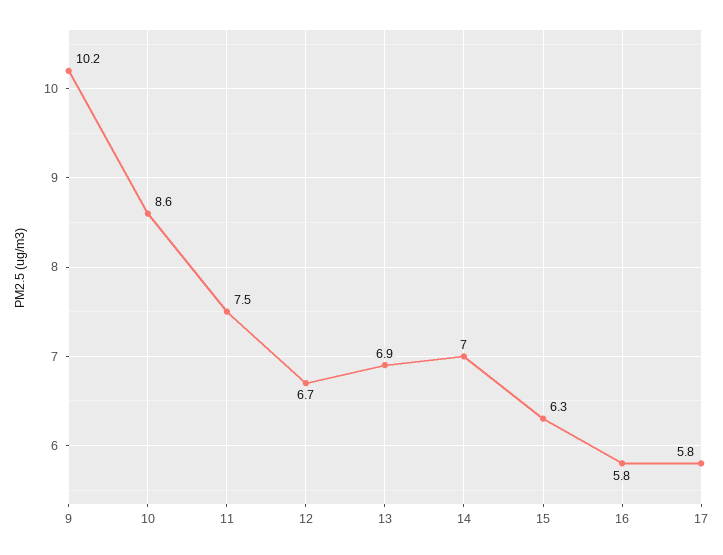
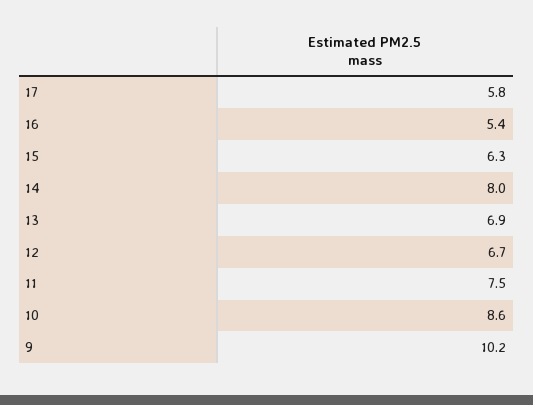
  {
    "9": 10.2,
    "10": 8.6,
    "11": 7.5,
    "12": 6.7,
    "13": 6.9,
-   "14": 7,
+   "14": 8,
    "15": 6.3,
-   "16": 5.8,
+   "16": 5.4,
    "17": 5.8
  }

